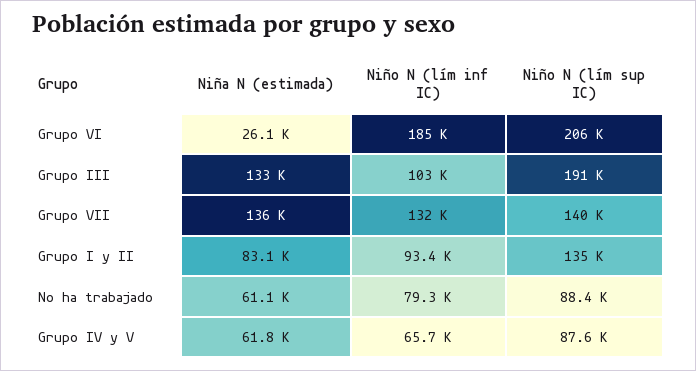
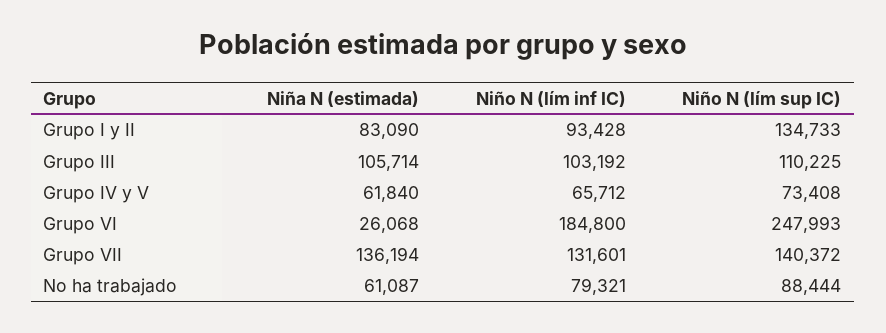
  {
    "Niña N (estimada)": {
      "Grupo VI": 26068,
-     "Grupo III": 133000,
+     "Grupo III": 105714,
      "Grupo VII": 136194,
      "Grupo I y II": 83090,
      "No ha trabajado": 61087,
      "Grupo IV y V": 61840
    },
    "Niño N (lím inf IC)": {
      "Grupo VI": 184800,
      "Grupo III": 103192,
      "Grupo VII": 131601,
      "Grupo I y II": 93428,
      "No ha trabajado": 79321,
      "Grupo IV y V": 65712
    },
    "Niño N (lím sup IC)": {
-     "Grupo VI": 206000,
+     "Grupo VI": 247993,
-     "Grupo III": 191000,
+     "Grupo III": 110225,
      "Grupo VII": 140372,
      "Grupo I y II": 134733,
      "No ha trabajado": 88444,
-     "Grupo IV y V": 87600
+     "Grupo IV y V": 73408
    }
  }

